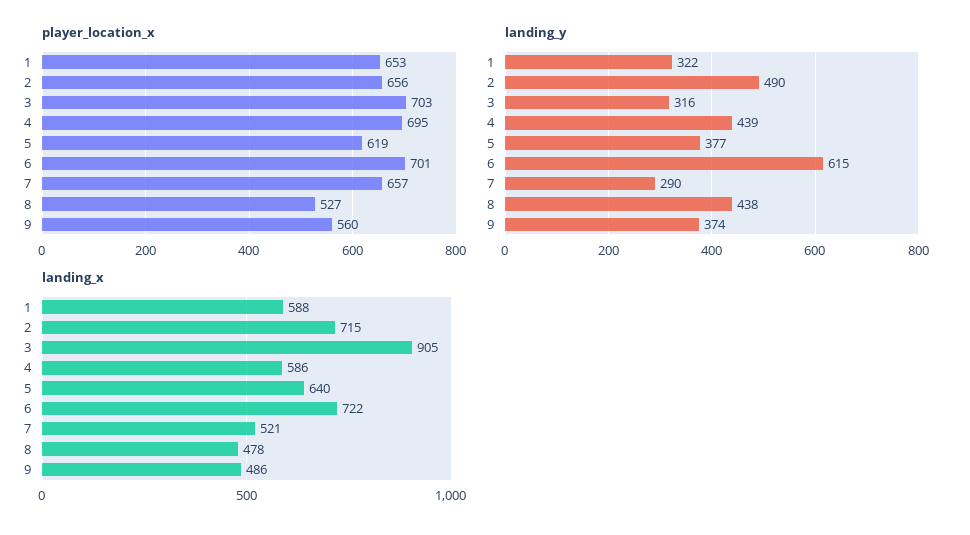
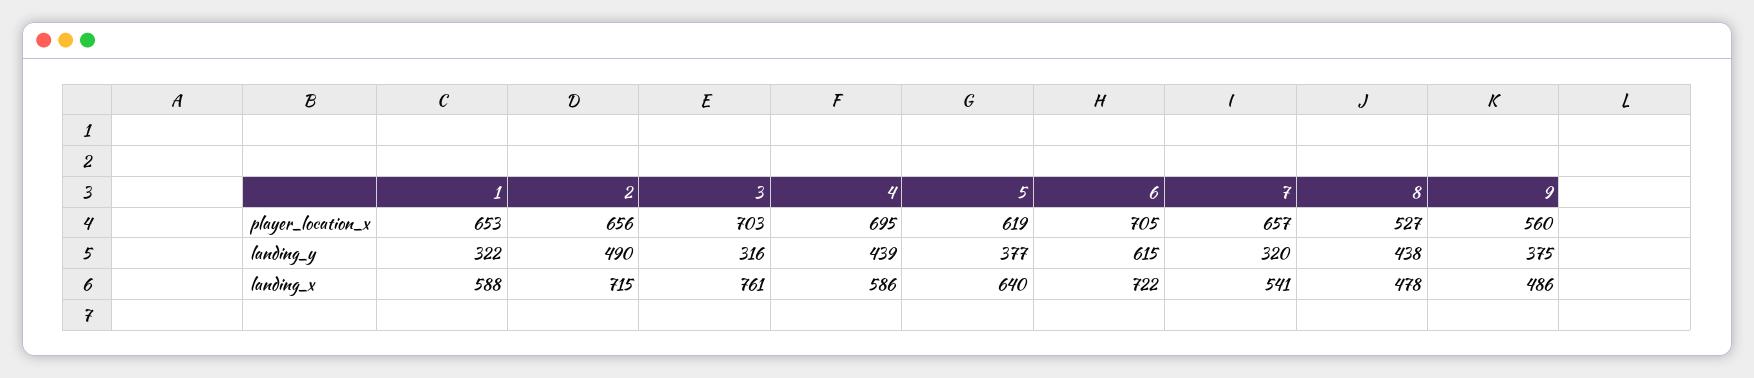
  {
    "player_location_x": {
      "1": 653,
      "2": 656,
      "3": 703,
      "4": 695,
      "5": 619,
-     "6": 701,
+     "6": 705,
      "7": 657,
      "8": 527,
      "9": 560
    },
    "landing_y": {
      "1": 322,
      "2": 490,
      "3": 316,
      "4": 439,
      "5": 377,
      "6": 615,
-     "7": 290,
+     "7": 320,
      "8": 438,
-     "9": 374
+     "9": 375
    },
    "landing_x": {
      "1": 588,
      "2": 715,
-     "3": 905,
+     "3": 761,
      "4": 586,
      "5": 640,
      "6": 722,
-     "7": 521,
+     "7": 541,
      "8": 478,
      "9": 486
    }
  }

